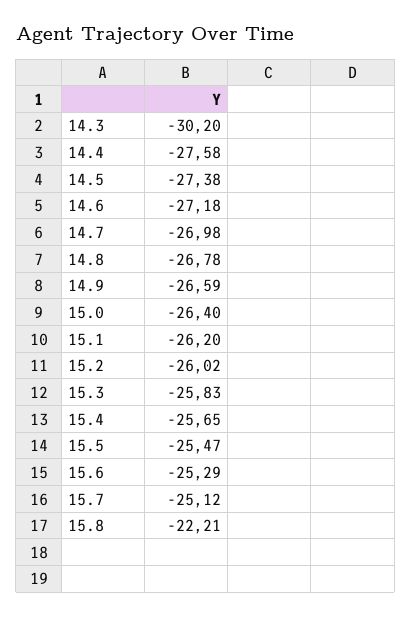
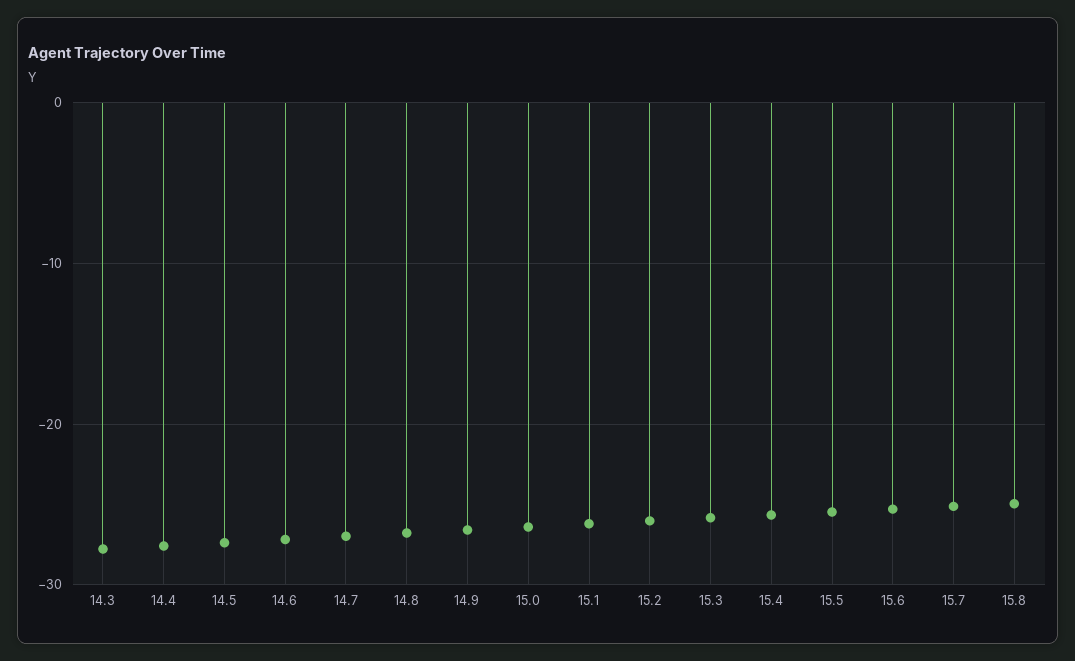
  {
-   "14.3": -30.2,
+   "14.3": -28,
    "14.4": -27.58,
    "14.5": -27.38,
    "14.6": -27.18,
    "14.7": -26.98,
    "14.8": -26.78,
    "14.9": -26.59,
    "15.0": -26.4,
    "15.1": -26.2,
    "15.2": -26.02,
    "15.3": -25.83,
    "15.4": -25.65,
    "15.5": -25.47,
    "15.6": -25.29,
    "15.7": -25.12,
-   "15.8": -22.21
+   "15.8": -25
  }

